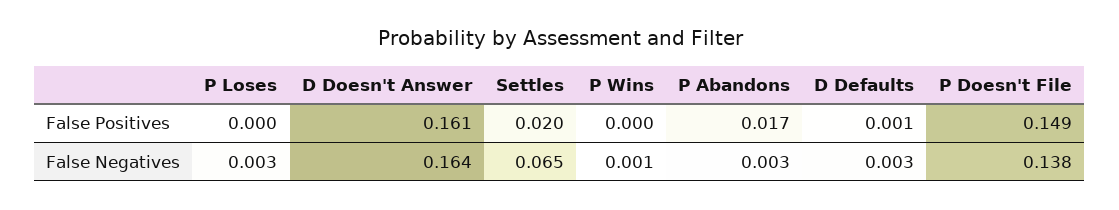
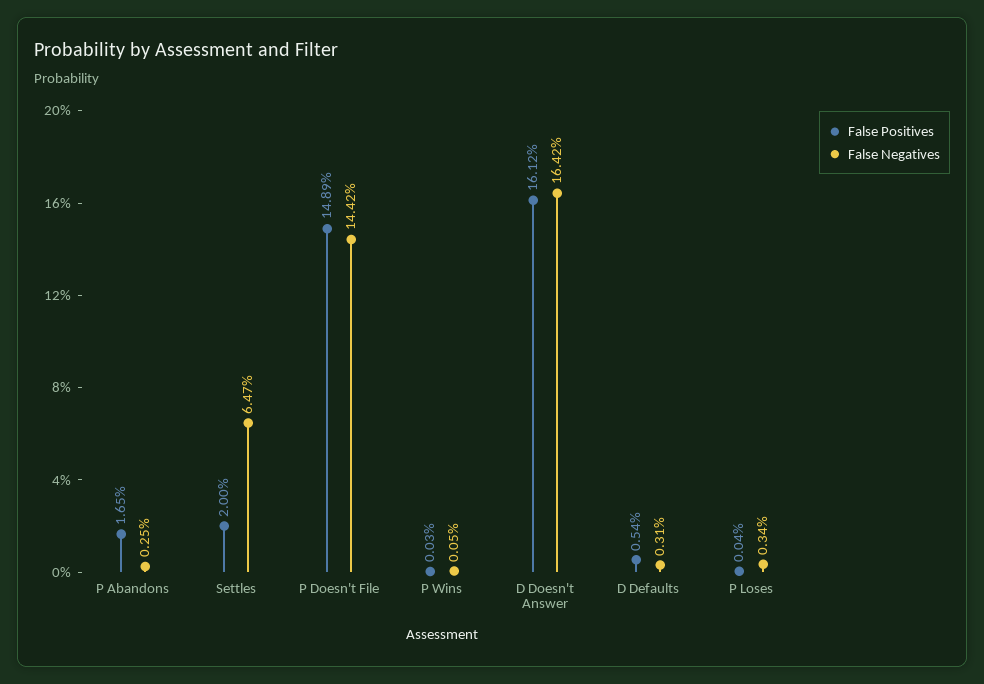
  {
    "False Positives": {
      "P Loses": 0.0004,
      "D Doesn't Answer": 0.1612,
      "Settles": 0.02,
      "P Wins": 0.0003,
      "P Abandons": 0.0165,
-     "D Defaults": 0.001,
+     "D Defaults": 0.0054,
      "P Doesn't File": 0.1489
    },
    "False Negatives": {
      "P Loses": 0.0034,
      "D Doesn't Answer": 0.1642,
      "Settles": 0.0647,
      "P Wins": 0.0005,
      "P Abandons": 0.0025,
      "D Defaults": 0.0031,
-     "P Doesn't File": 0.138
+     "P Doesn't File": 0.1442
    }
  }

